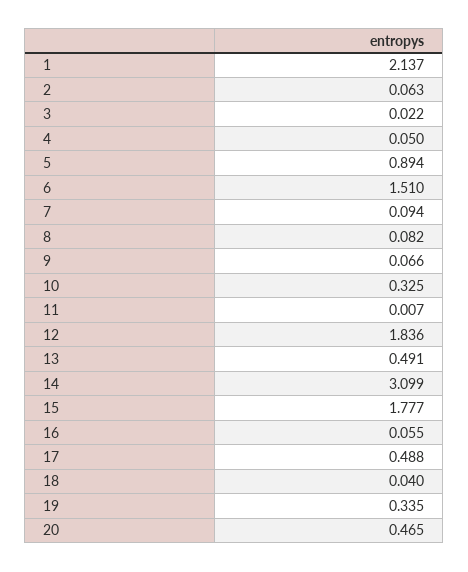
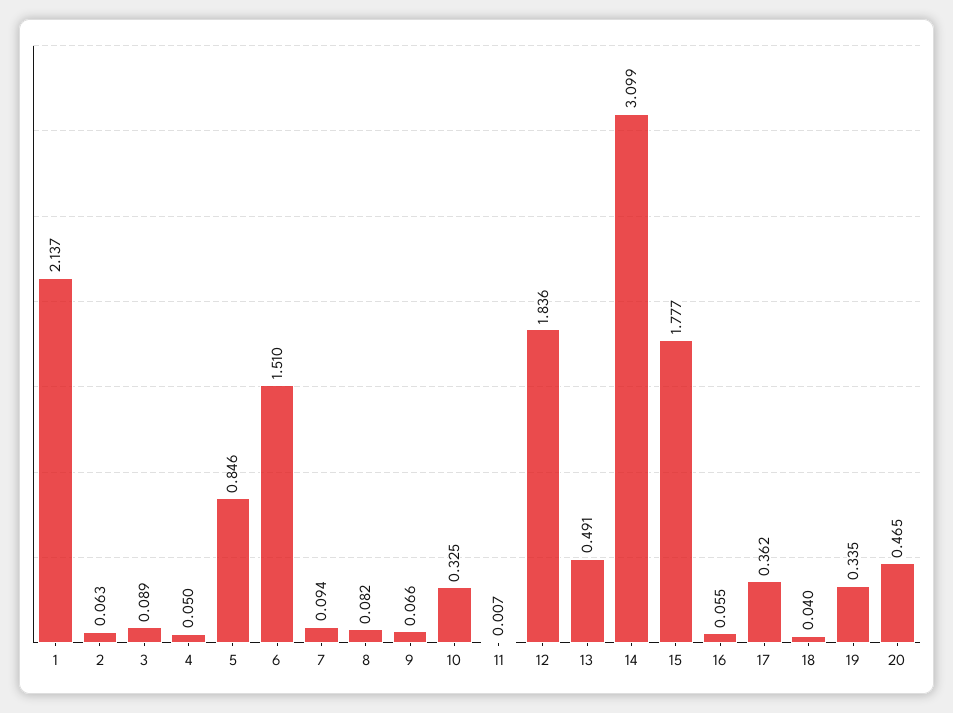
  {
    "1": 2.137,
    "2": 0.063,
-   "3": 0.022,
+   "3": 0.089,
    "4": 0.05,
-   "5": 0.894,
+   "5": 0.846,
    "6": 1.51,
    "7": 0.094,
    "8": 0.082,
    "9": 0.066,
    "10": 0.325,
    "11": 0.007,
    "12": 1.836,
    "13": 0.491,
    "14": 3.099,
    "15": 1.777,
    "16": 0.055,
-   "17": 0.488,
+   "17": 0.362,
    "18": 0.04,
    "19": 0.335,
    "20": 0.465
  }

